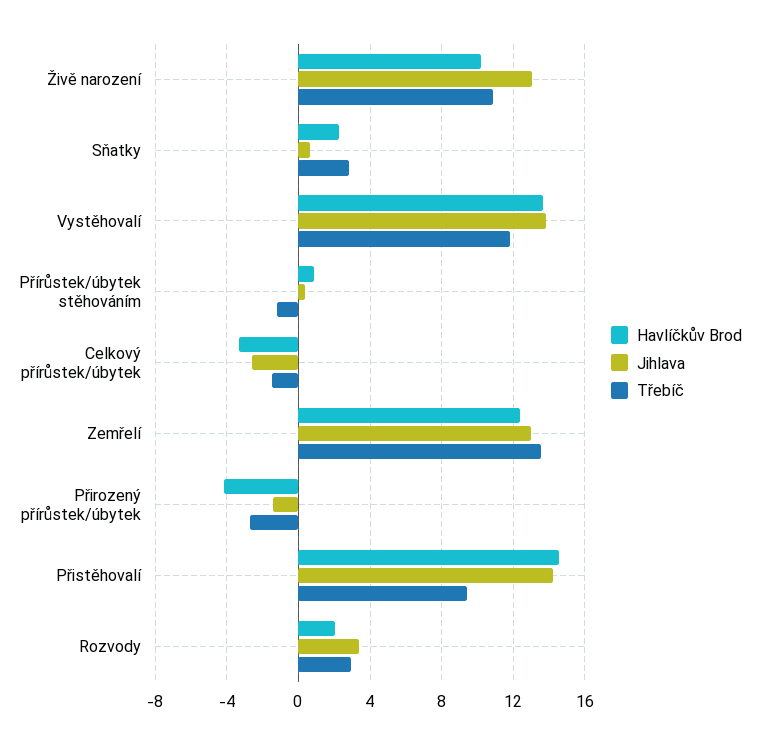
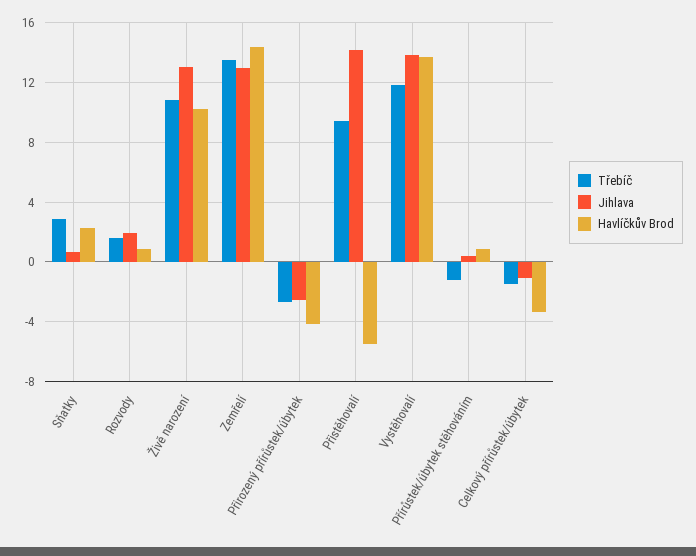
  {
    "Havlíčkův Brod": {
      "Živě narození": 10,
      "Sňatky": 2,
      "Vystěhovalí": 13.5,
      "Přírůstek/úbytek stěhováním": 1,
      "Celkový přírůstek/úbytek": -3.5,
-     "Zemřelí": 12.5,
+     "Zemřelí": 14.5,
      "Přirozený přírůstek/úbytek": -4,
-     "Přistěhovalí": 14.5,
+     "Přistěhovalí": -5.5,
-     "Rozvody": 2
+     "Rozvody": 1
    },
    "Jihlava": {
      "Živě narození": 13,
      "Sňatky": 0.5,
      "Vystěhovalí": 14,
      "Přírůstek/úbytek stěhováním": 0.5,
-     "Celkový přírůstek/úbytek": -2.5,
+     "Celkový přírůstek/úbytek": -1,
      "Zemřelí": 13,
-     "Přirozený přírůstek/úbytek": -1.5,
+     "Přirozený přírůstek/úbytek": -2.5,
      "Přistěhovalí": 14,
-     "Rozvody": 3.5
+     "Rozvody": 2
    },
    "Třebíč": {
      "Živě narození": 11,
      "Sňatky": 3,
      "Vystěhovalí": 12,
      "Přírůstek/úbytek stěhováním": -1,
      "Celkový přírůstek/úbytek": -1.5,
      "Zemřelí": 13.5,
      "Přirozený přírůstek/úbytek": -2.5,
      "Přistěhovalí": 9.5,
-     "Rozvody": 3
+     "Rozvody": 1.5
    }
  }

